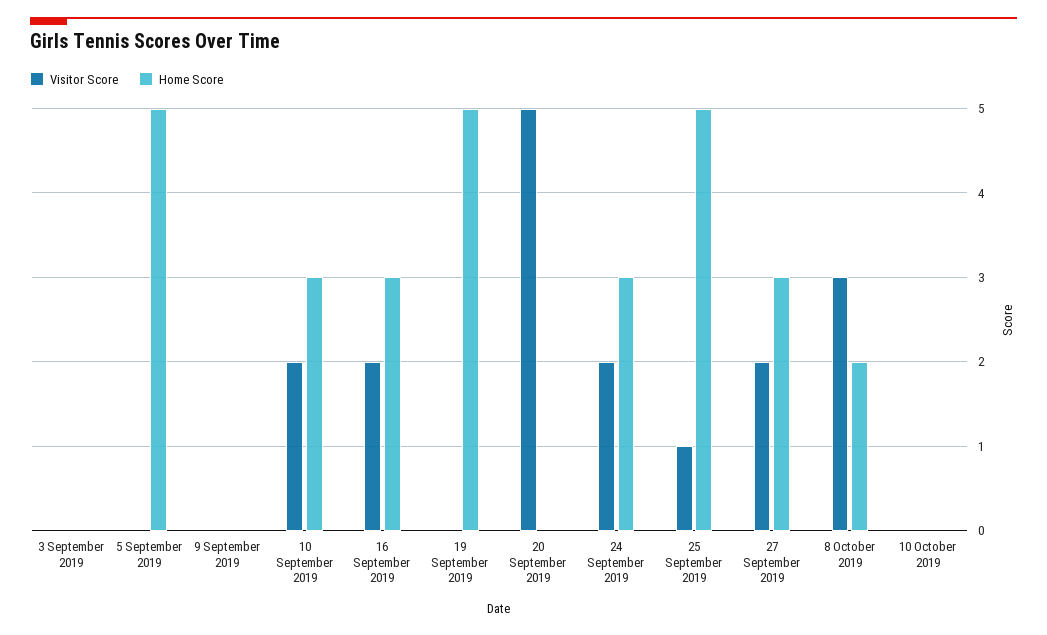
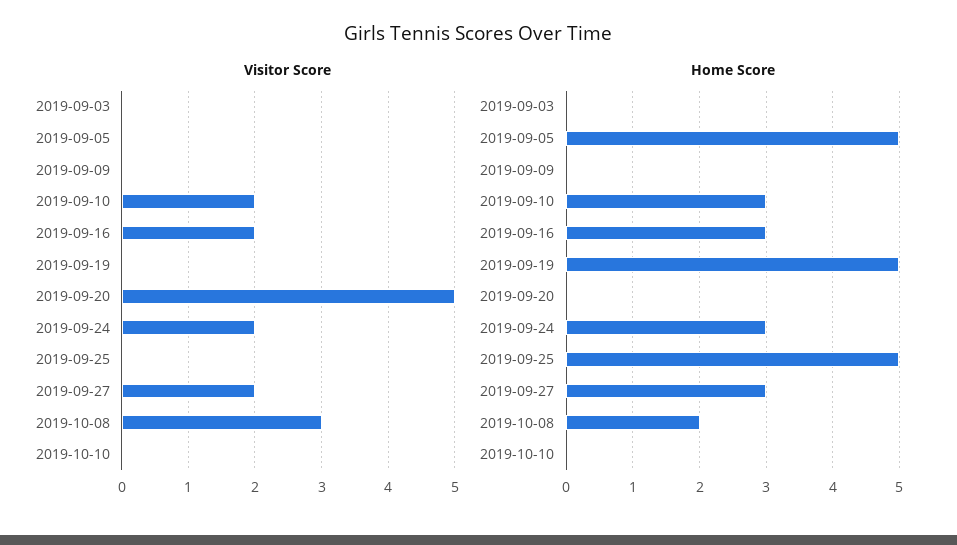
  {
    "Visitor Score": {
      "3 September 2019": 0,
      "5 September 2019": 0,
      "9 September 2019": 0,
      "10 September 2019": 2,
      "16 September 2019": 2,
      "19 September 2019": 0,
      "20 September 2019": 5,
      "24 September 2019": 2,
-     "25 September 2019": 1,
+     "25 September 2019": 0,
      "27 September 2019": 2,
      "8 October 2019": 3,
      "10 October 2019": 0
    },
    "Home Score": {
      "3 September 2019": 0,
      "5 September 2019": 5,
      "9 September 2019": 0,
      "10 September 2019": 3,
      "16 September 2019": 3,
      "19 September 2019": 5,
      "20 September 2019": 0,
      "24 September 2019": 3,
      "25 September 2019": 5,
      "27 September 2019": 3,
      "8 October 2019": 2,
      "10 October 2019": 0
    }
  }

